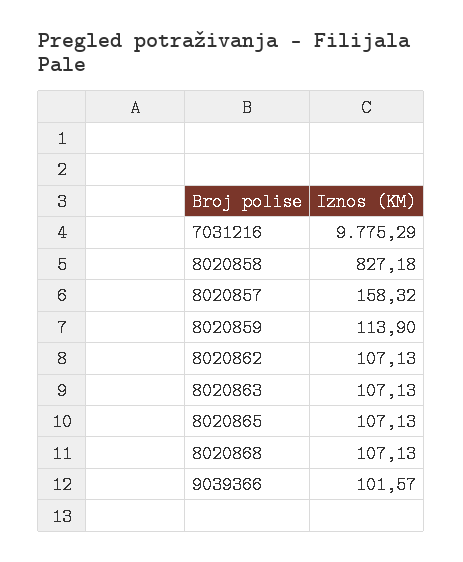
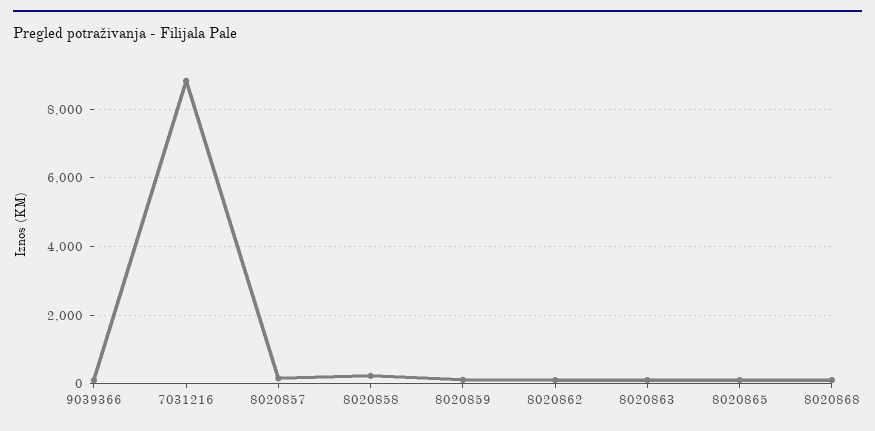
  {
-   "7031216": 9775.29,
+   "7031216": 8800,
-   "8020858": 827.18,
+   "8020858": 200,
    "8020857": 158.32,
    "8020859": 113.9,
    "8020862": 107.13,
    "8020863": 107.13,
    "8020865": 107.13,
    "8020868": 107.13,
    "9039366": 101.57
  }

